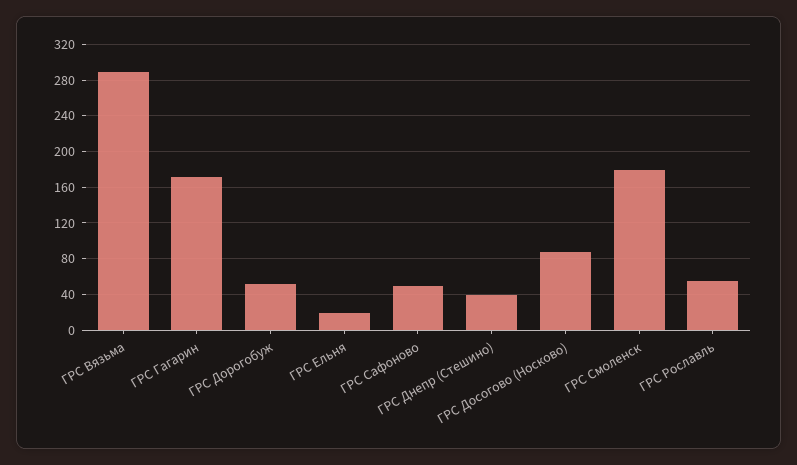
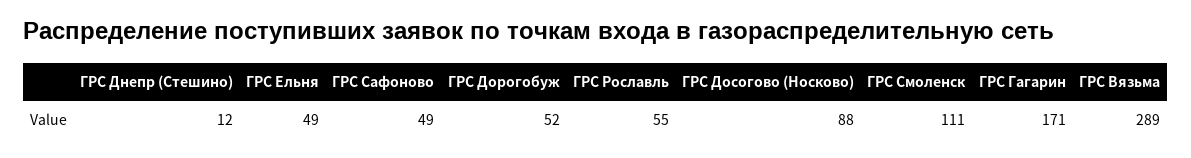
  {
    "ГРС Вязьма": 289,
    "ГРС Гагарин": 171,
    "ГРС Дорогобуж": 52,
-   "ГРС Ельня": 20,
+   "ГРС Ельня": 49,
    "ГРС Сафоново": 49,
-   "ГРС Днепр (Стешино)": 40,
+   "ГРС Днепр (Стешино)": 12,
    "ГРС Досогово (Носково)": 88,
-   "ГРС Смоленск": 180,
+   "ГРС Смоленск": 111,
    "ГРС Рославль": 55
  }

